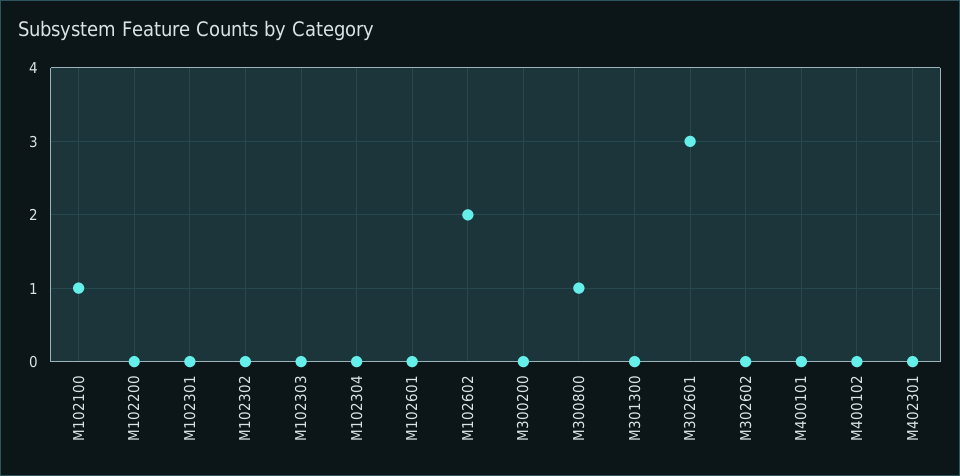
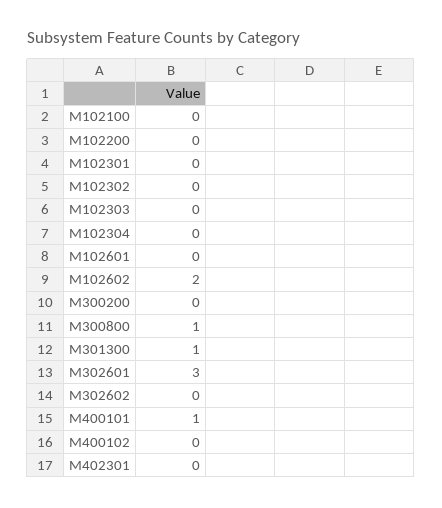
  {
-   "M102100": 1,
+   "M102100": 0,
    "M102200": 0,
    "M102301": 0,
    "M102302": 0,
    "M102303": 0,
    "M102304": 0,
    "M102601": 0,
    "M102602": 2,
    "M300200": 0,
    "M300800": 1,
-   "M301300": 0,
+   "M301300": 1,
    "M302601": 3,
    "M302602": 0,
-   "M400101": 0,
+   "M400101": 1,
    "M400102": 0,
    "M402301": 0
  }

